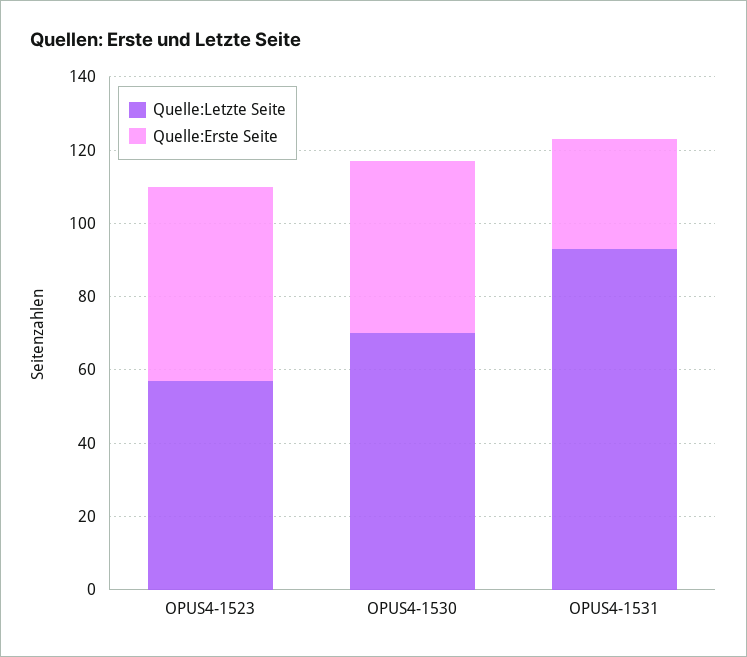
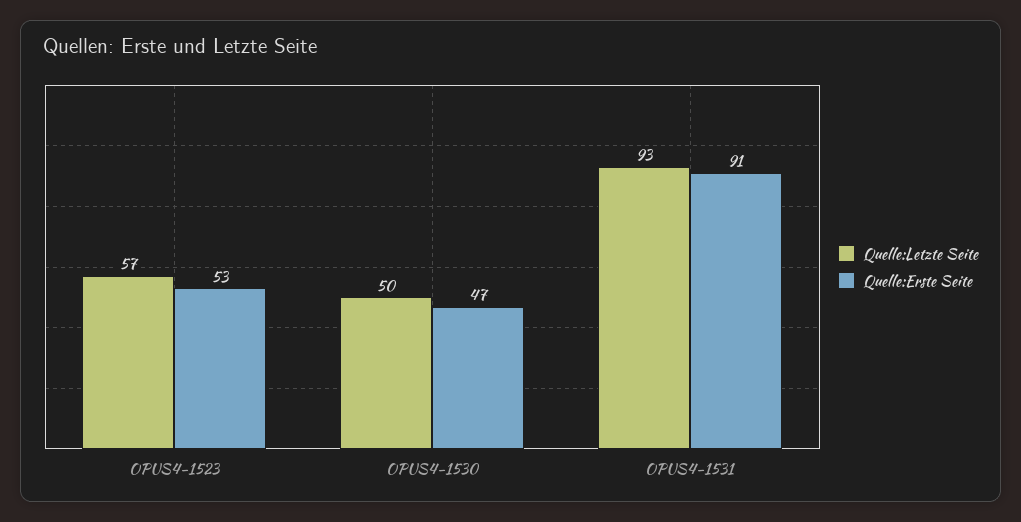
  {
    "Quelle:Letzte Seite": {
      "OPUS4-1523": 57,
-     "OPUS4-1530": 70,
+     "OPUS4-1530": 50,
      "OPUS4-1531": 93
    },
    "Quelle:Erste Seite": {
      "OPUS4-1523": 53,
      "OPUS4-1530": 47,
-     "OPUS4-1531": 30
+     "OPUS4-1531": 91
    }
  }

